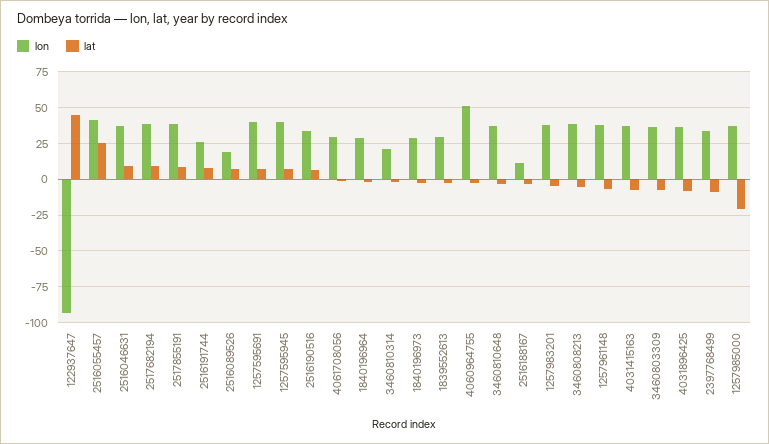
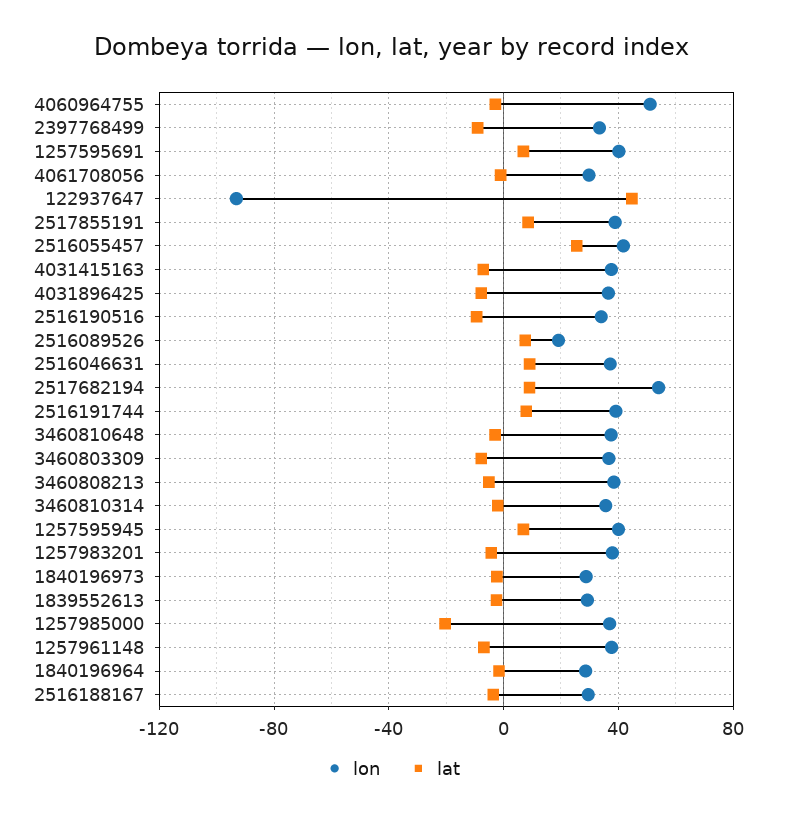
  {
    "lon": {
      "122937647": -95,
      "2516055457": 40,
      "2516046631": 35,
-     "2517682194": 40,
+     "2517682194": 55,
      "2517855191": 40,
-     "2516191744": 25,
+     "2516191744": 40,
      "2516089526": 20,
      "1257595691": 40,
      "1257595945": 40,
      "2516190516": 35,
      "4061708056": 30,
      "1840196964": 30,
-     "3460810314": 20,
+     "3460810314": 35,
      "1840196973": 30,
      "1839552613": 30,
      "4060964755": 50,
      "3460810648": 35,
-     "2516188167": 10,
+     "2516188167": 30,
      "1257983201": 40,
      "3460808213": 40,
      "1257961148": 40,
      "4031415163": 40,
      "3460803309": 35,
      "4031896425": 35,
      "2397768499": 35,
      "1257985000": 35
    },
    "lat": {
      "122937647": 45,
      "2516055457": 25,
      "2516046631": 10,
      "2517682194": 10,
      "2517855191": 10,
      "2516191744": 10,
      "2516089526": 10,
      "1257595691": 5,
      "1257595945": 5,
-     "2516190516": 5,
+     "2516190516": -10,
      "4061708056": 0,
      "1840196964": 0,
      "3460810314": 0,
      "1840196973": 0,
      "1839552613": 0,
      "4060964755": -5,
      "3460810648": -5,
      "2516188167": -5,
      "1257983201": -5,
      "3460808213": -5,
      "1257961148": -5,
      "4031415163": -5,
      "3460803309": -10,
      "4031896425": -10,
      "2397768499": -10,
      "1257985000": -20
    }
  }

